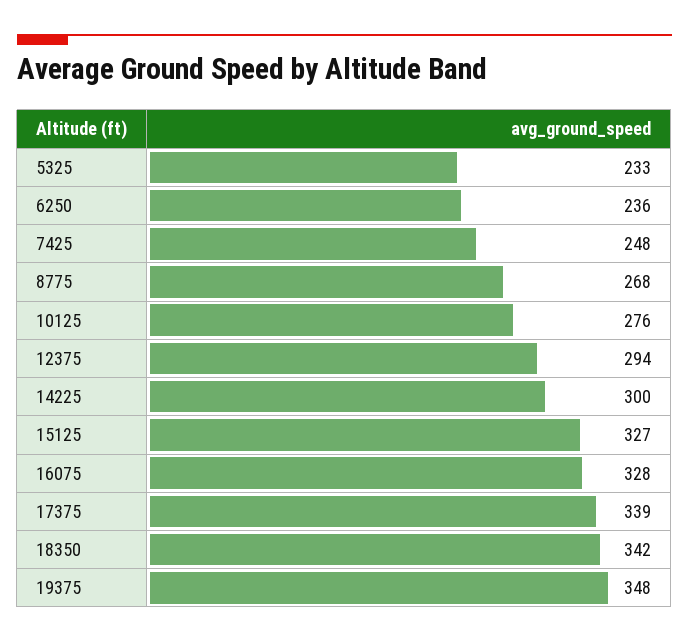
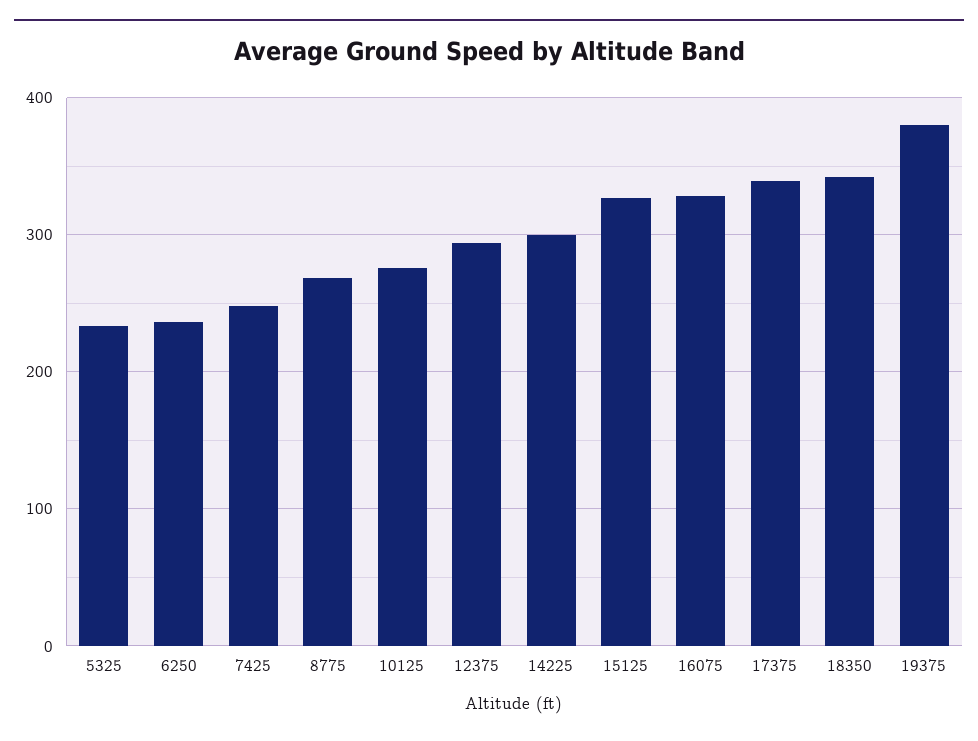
  {
    "5325": 233,
    "6250": 236,
    "7425": 248,
    "8775": 268,
    "10125": 276,
    "12375": 294,
    "14225": 300,
    "15125": 327,
    "16075": 328,
    "17375": 339,
    "18350": 342,
-   "19375": 348
+   "19375": 380
  }

